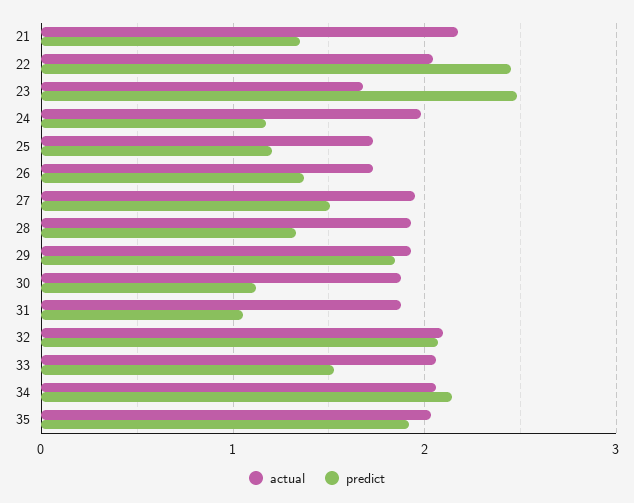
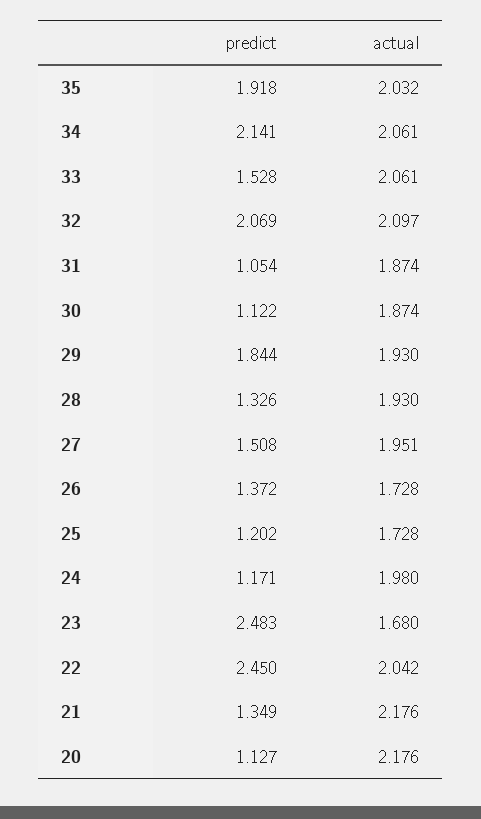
  {
    "actual": {
      "21": 2.176,
      "22": 2.042,
      "23": 1.68,
      "24": 1.98,
      "25": 1.728,
      "26": 1.728,
      "27": 1.951,
      "28": 1.93,
      "29": 1.93,
      "30": 1.874,
      "31": 1.874,
      "32": 2.097,
      "33": 2.061,
      "34": 2.061,
-     "35": 2.032
+     "35": 2.032,
+     "20": 2.176
    },
    "predict": {
      "21": 1.349,
      "22": 2.45,
      "23": 2.483,
      "24": 1.171,
      "25": 1.202,
      "26": 1.372,
      "27": 1.508,
      "28": 1.326,
      "29": 1.844,
      "30": 1.122,
      "31": 1.054,
      "32": 2.069,
      "33": 1.528,
      "34": 2.141,
-     "35": 1.918
+     "35": 1.918,
+     "20": 1.127
    }
  }

